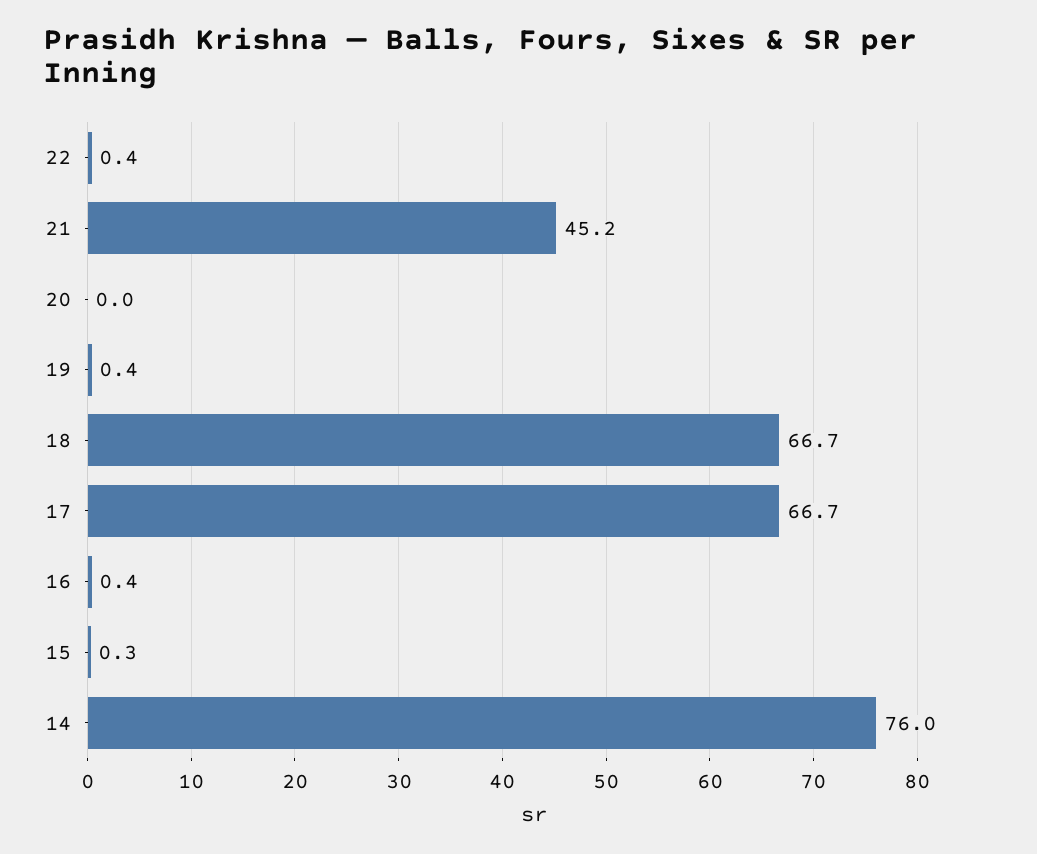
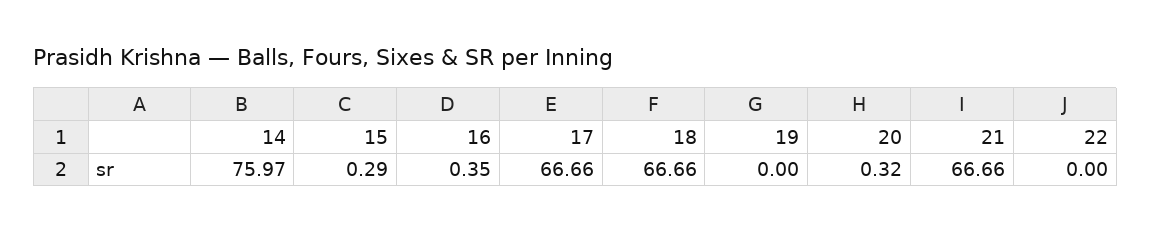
  {
-   "22": 0.4,
+   "22": 0,
-   "21": 45.2,
+   "21": 66.66,
-   "20": 0,
+   "20": 0.32,
-   "19": 0.4,
+   "19": 0,
    "18": 66.66,
    "17": 66.66,
    "16": 0.35,
    "15": 0.29,
    "14": 75.97
  }

